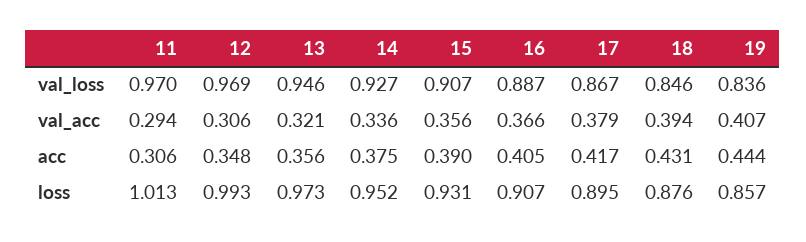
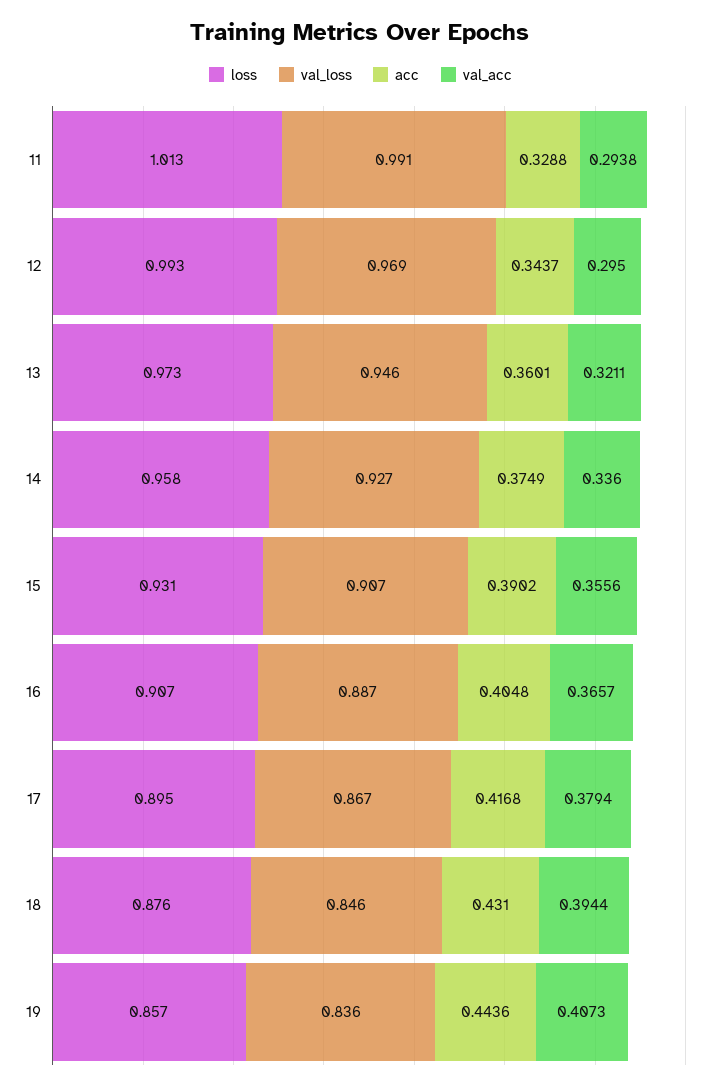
  {
    "val_loss": {
-     "11": 0.97,
+     "11": 0.991,
      "12": 0.969,
      "13": 0.946,
      "14": 0.927,
      "15": 0.907,
      "16": 0.887,
      "17": 0.867,
      "18": 0.846,
      "19": 0.836
    },
    "val_acc": {
      "11": 0.2938,
-     "12": 0.306,
+     "12": 0.295,
      "13": 0.3211,
      "14": 0.336,
      "15": 0.3556,
      "16": 0.3657,
      "17": 0.3794,
      "18": 0.3944,
      "19": 0.4073
    },
    "acc": {
-     "11": 0.306,
+     "11": 0.3288,
-     "12": 0.348,
+     "12": 0.3437,
-     "13": 0.356,
+     "13": 0.3601,
      "14": 0.3749,
      "15": 0.3902,
      "16": 0.4048,
      "17": 0.4168,
      "18": 0.431,
      "19": 0.4436
    },
    "loss": {
      "11": 1.013,
      "12": 0.993,
      "13": 0.973,
-     "14": 0.952,
+     "14": 0.958,
      "15": 0.931,
      "16": 0.907,
      "17": 0.895,
      "18": 0.876,
      "19": 0.857
    }
  }

